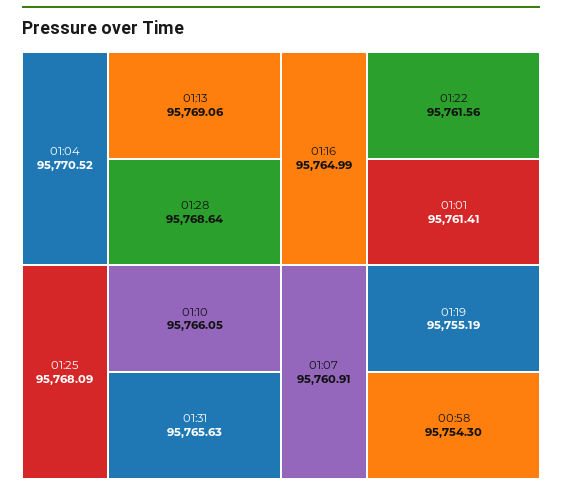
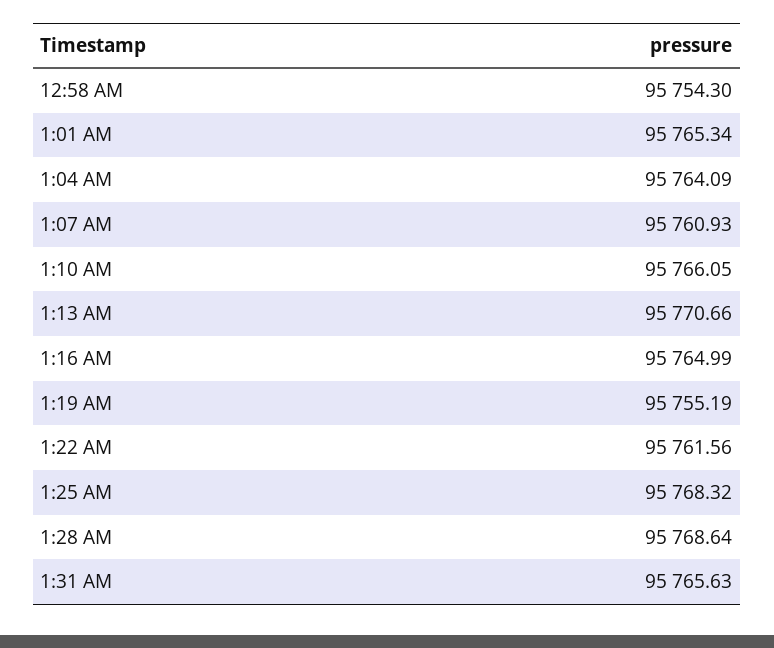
  {
-   "01:04": 95770.52,
+   "01:04": 95764.09,
-   "01:13": 95769.06,
+   "01:13": 95770.66,
    "01:28": 95768.64,
-   "01:25": 95768.09,
+   "01:25": 95768.32,
    "01:10": 95766.05,
    "01:31": 95765.63,
    "01:16": 95764.99,
    "01:22": 95761.56,
-   "01:01": 95761.41,
+   "01:01": 95765.34,
-   "01:07": 95760.91,
+   "01:07": 95760.93,
    "01:19": 95755.19,
    "00:58": 95754.3
  }

